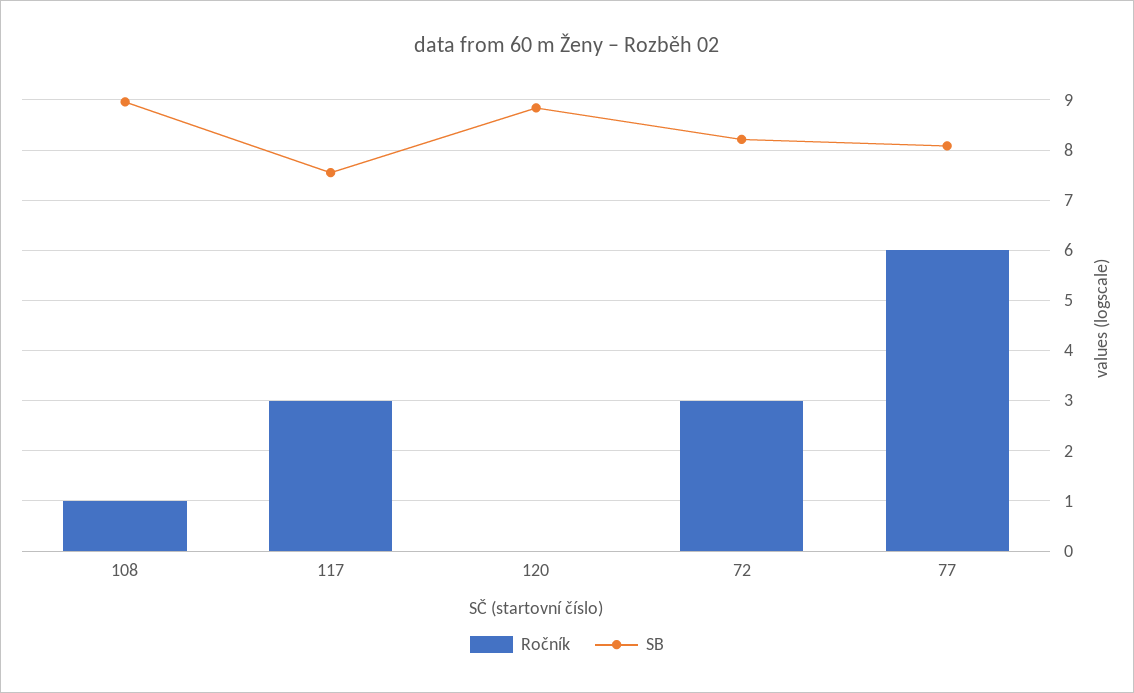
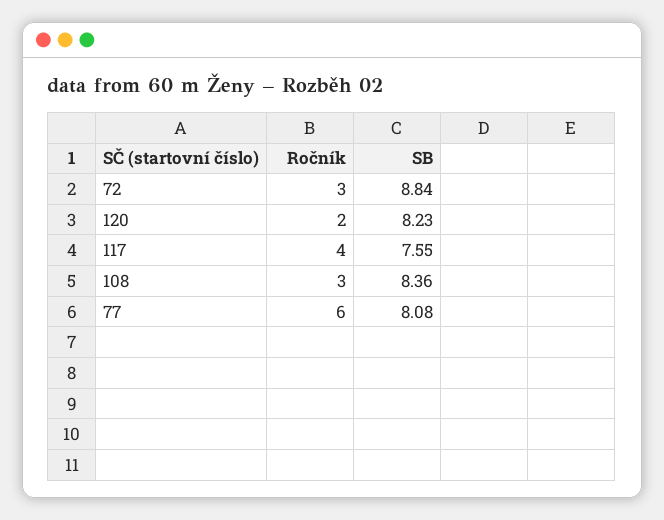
  {
    "Ročník": {
-     "108": 1,
+     "108": 3,
-     "117": 3,
+     "117": 4,
-     "120": 0,
+     "120": 2,
      "72": 3,
      "77": 6
    },
    "SB": {
-     "108": 9,
+     "108": 8.36,
      "117": 7.55,
-     "120": 8.8,
+     "120": 8.23,
-     "72": 8.2,
+     "72": 8.84,
      "77": 8.08
    }
  }

